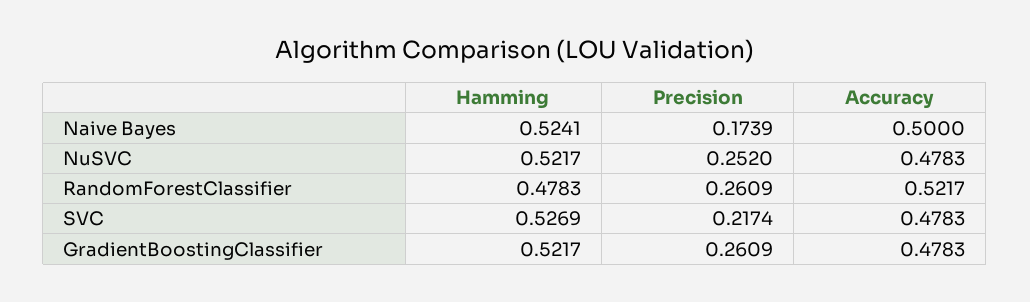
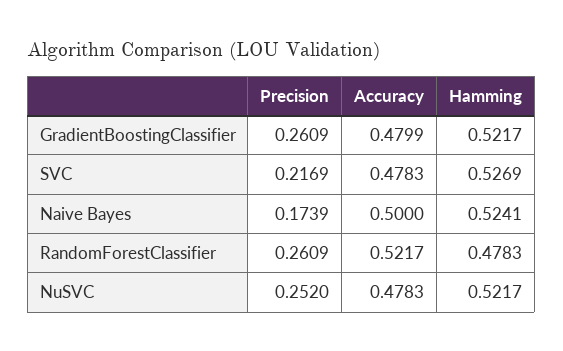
  {
    "Hamming": {
      "Naive Bayes": 0.5241,
      "NuSVC": 0.5217,
      "RandomForestClassifier": 0.4783,
      "SVC": 0.5269,
      "GradientBoostingClassifier": 0.5217
    },
    "Precision": {
      "Naive Bayes": 0.1739,
      "NuSVC": 0.252,
      "RandomForestClassifier": 0.2609,
-     "SVC": 0.2174,
+     "SVC": 0.2169,
      "GradientBoostingClassifier": 0.2609
    },
    "Accuracy": {
      "Naive Bayes": 0.5,
      "NuSVC": 0.4783,
      "RandomForestClassifier": 0.5217,
      "SVC": 0.4783,
-     "GradientBoostingClassifier": 0.4783
+     "GradientBoostingClassifier": 0.4799
    }
  }

